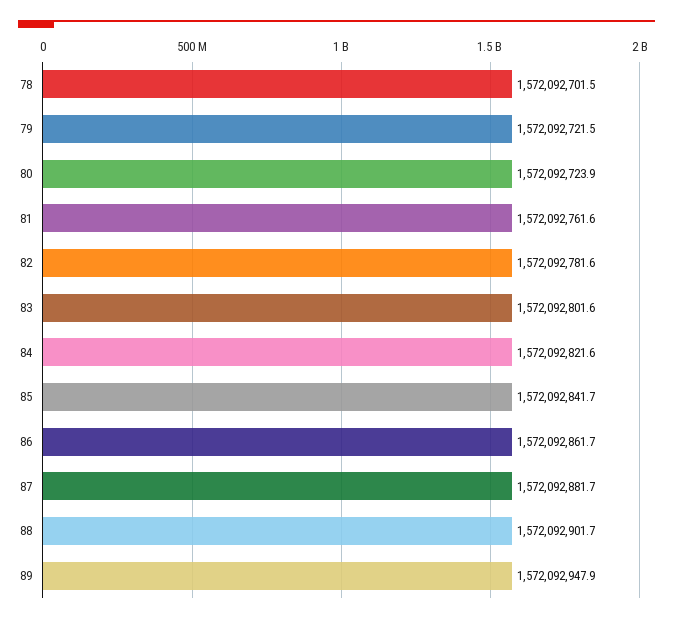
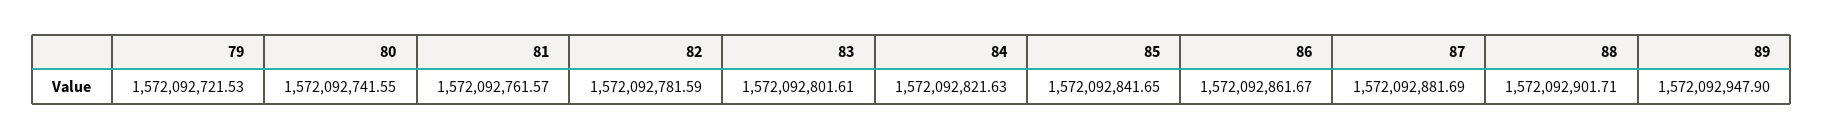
  {
-   "78": 1572092701.5,
    "79": 1572092721.53,
-   "80": 1572092723.9,
+   "80": 1572092741.55,
    "81": 1572092761.57,
    "82": 1572092781.59,
    "83": 1572092801.61,
    "84": 1572092821.63,
    "85": 1572092841.65,
    "86": 1572092861.67,
    "87": 1572092881.69,
    "88": 1572092901.71,
    "89": 1572092947.9
  }

